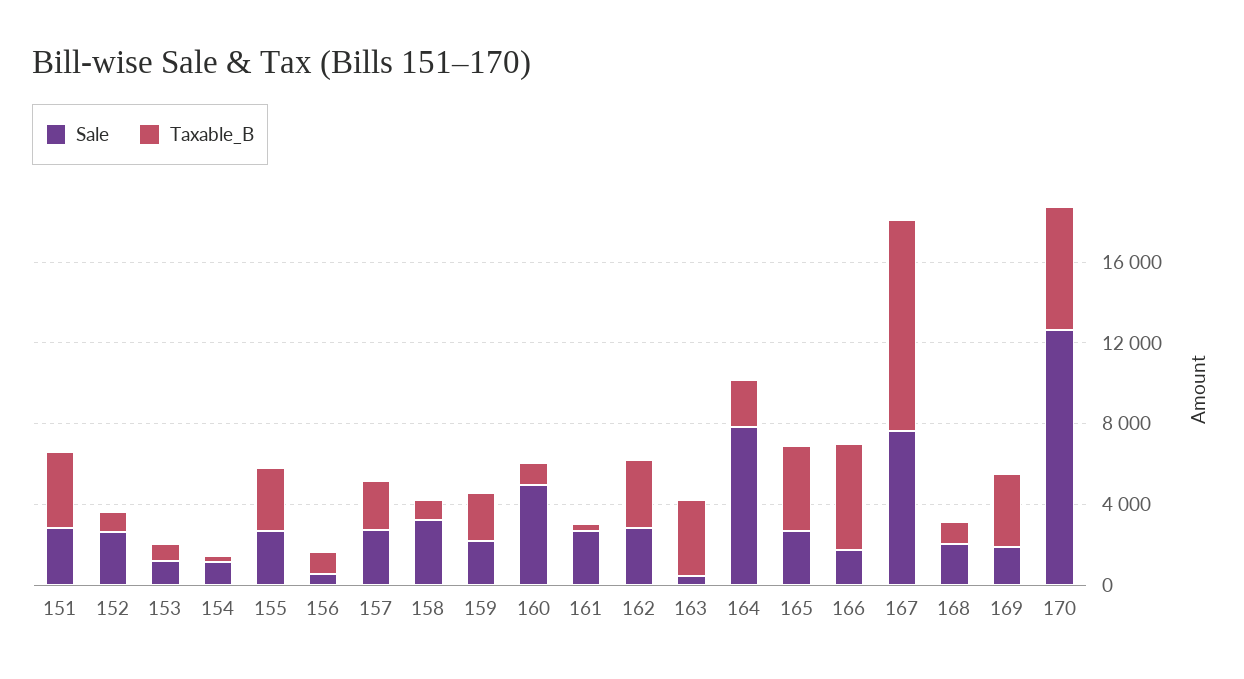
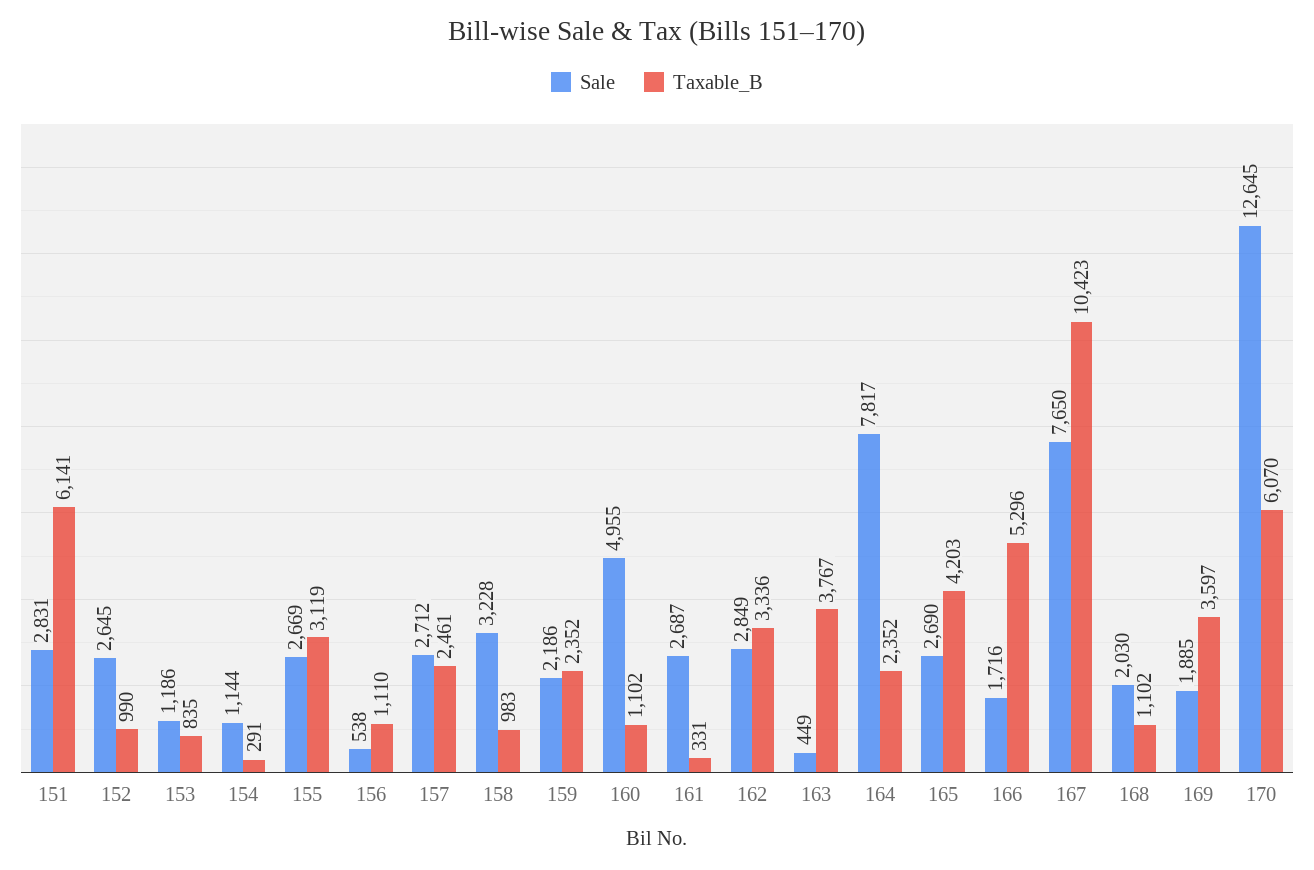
  {
    "Sale": {
      "151": 2831,
      "152": 2645,
      "153": 1186,
      "154": 1144,
      "155": 2669,
      "156": 538,
      "157": 2712,
      "158": 3228,
      "159": 2186,
      "160": 4955,
      "161": 2687,
      "162": 2849,
      "163": 449,
      "164": 7817,
      "165": 2690,
      "166": 1716,
      "167": 7650,
      "168": 2030,
      "169": 1885,
      "170": 12645
    },
    "Taxable_B": {
-     "151": 4000,
+     "151": 6141,
      "152": 990,
      "153": 835,
      "154": 291,
      "155": 3119,
      "156": 1110,
      "157": 2461,
      "158": 983,
      "159": 2352,
      "160": 1102,
      "161": 331,
      "162": 3336,
      "163": 3767,
      "164": 2352,
      "165": 4203,
      "166": 5296,
      "167": 10423,
      "168": 1102,
      "169": 3597,
      "170": 6070
    }
  }

